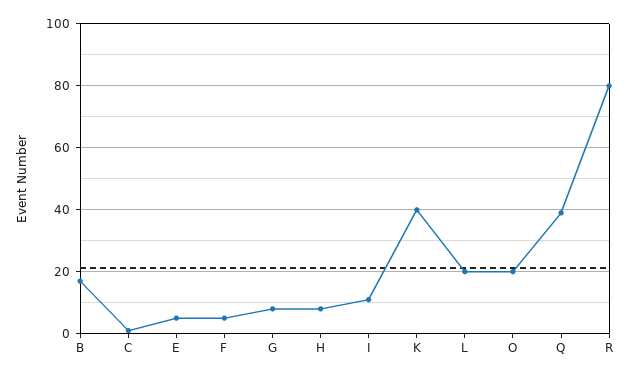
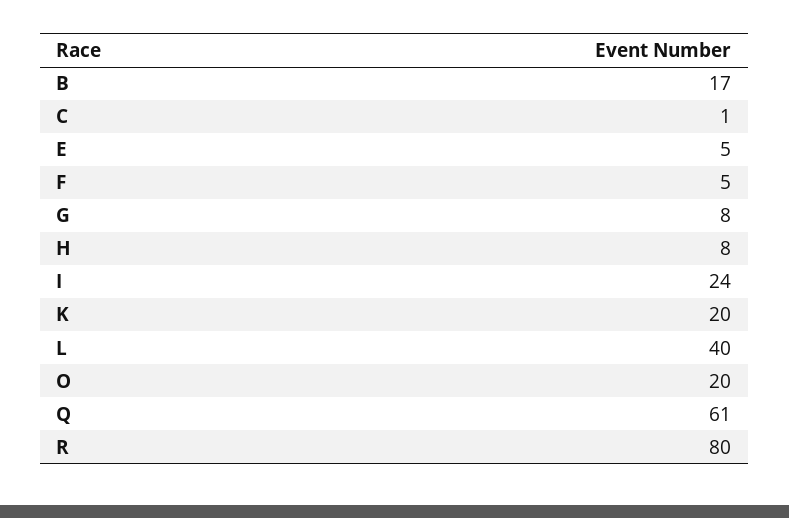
  {
    "B": 17,
    "C": 1,
    "E": 5,
    "F": 5,
    "G": 8,
    "H": 8,
-   "I": 10,
+   "I": 24,
-   "K": 40,
+   "K": 20,
-   "L": 20,
+   "L": 40,
    "O": 20,
-   "Q": 40,
+   "Q": 61,
    "R": 80
  }

